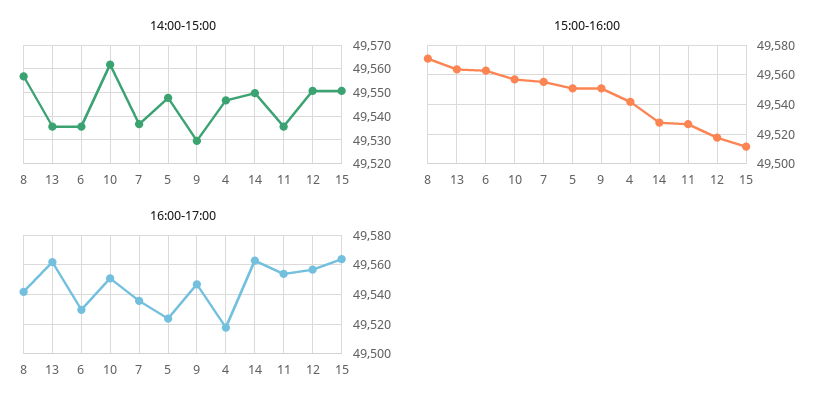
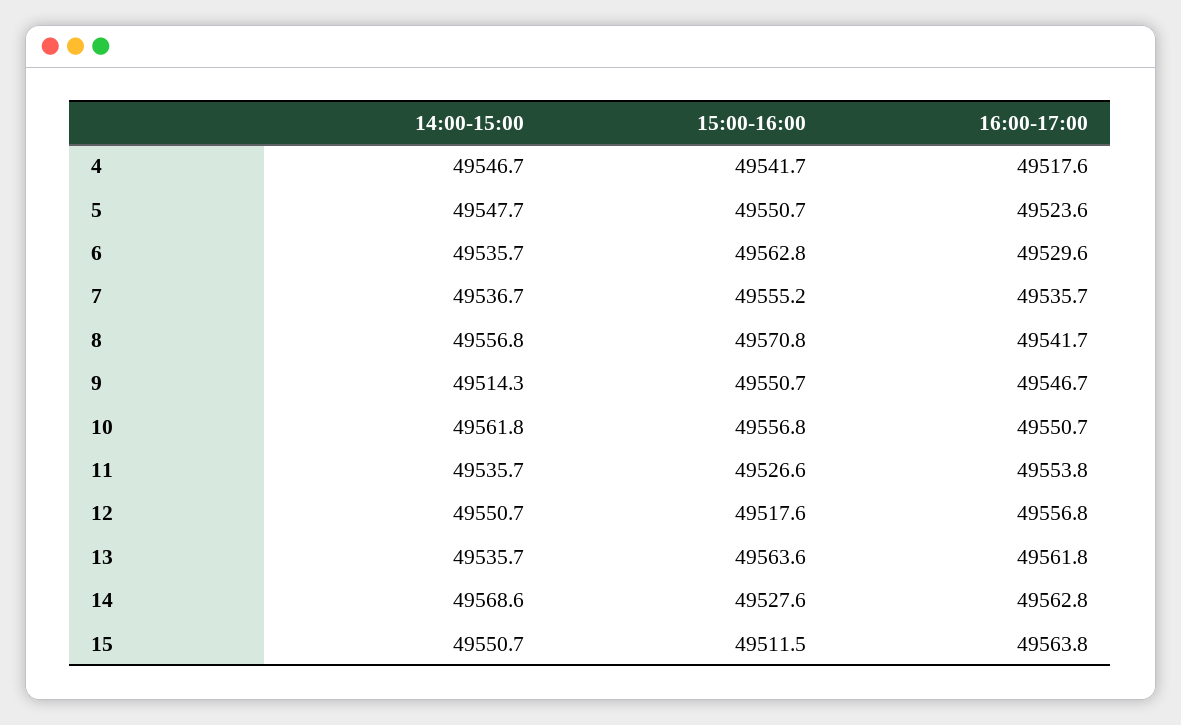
  {
    "14:00-15:00": {
      "8": 49556.8,
      "13": 49535.7,
      "6": 49535.7,
      "10": 49561.8,
      "7": 49536.7,
      "5": 49547.7,
-     "9": 49530,
+     "9": 49514.3,
      "4": 49546.7,
-     "14": 49550,
+     "14": 49568.6,
      "11": 49535.7,
      "12": 49550.7,
      "15": 49550.7
    },
    "15:00-16:00": {
      "8": 49570.8,
      "13": 49563.6,
      "6": 49562.8,
      "10": 49556.8,
      "7": 49555.2,
      "5": 49550.7,
      "9": 49550.7,
      "4": 49541.7,
      "14": 49527.6,
      "11": 49526.6,
      "12": 49517.6,
      "15": 49511.5
    },
    "16:00-17:00": {
      "8": 49541.7,
      "13": 49561.8,
      "6": 49529.6,
      "10": 49550.7,
      "7": 49535.7,
      "5": 49523.6,
      "9": 49546.7,
      "4": 49517.6,
      "14": 49562.8,
      "11": 49553.8,
      "12": 49556.8,
      "15": 49563.8
    }
  }

